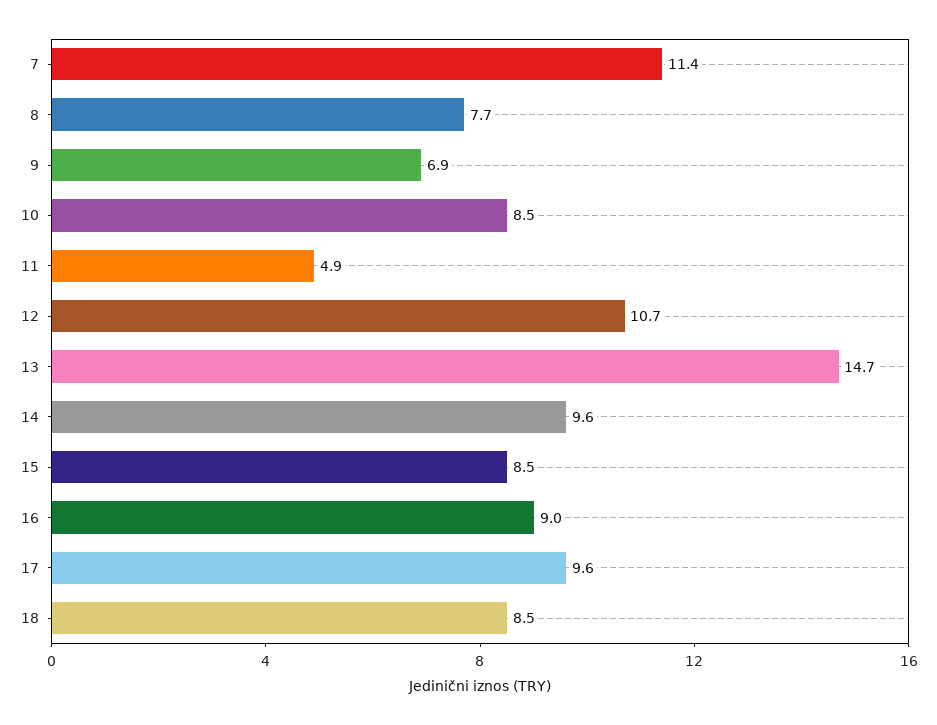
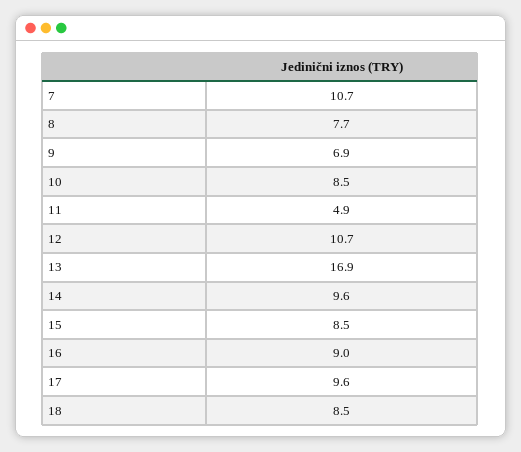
  {
-   "7": 11.4,
+   "7": 10.7,
    "8": 7.7,
    "9": 6.9,
    "10": 8.5,
    "11": 4.9,
    "12": 10.7,
-   "13": 14.7,
+   "13": 16.9,
    "14": 9.6,
    "15": 8.5,
    "16": 9,
    "17": 9.6,
    "18": 8.5
  }

